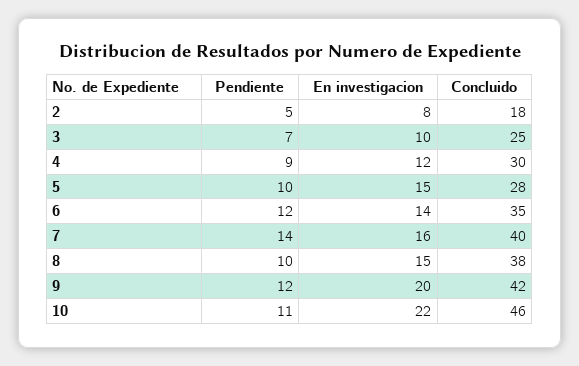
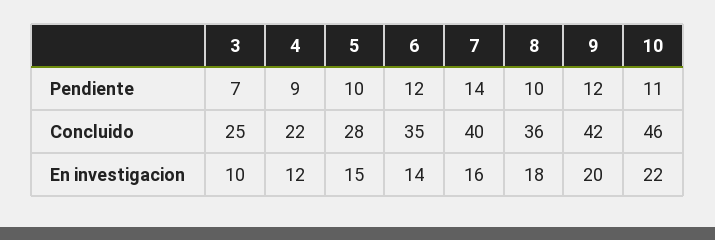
  {
    "Pendiente": {
-     "2": 5,
      "3": 7,
      "4": 9,
      "5": 10,
      "6": 12,
      "7": 14,
      "8": 10,
      "9": 12,
      "10": 11
    },
    "En investigacion": {
-     "2": 8,
      "3": 10,
      "4": 12,
      "5": 15,
      "6": 14,
      "7": 16,
-     "8": 15,
+     "8": 18,
      "9": 20,
      "10": 22
    },
    "Concluido": {
-     "2": 18,
      "3": 25,
-     "4": 30,
+     "4": 22,
      "5": 28,
      "6": 35,
      "7": 40,
-     "8": 38,
+     "8": 36,
      "9": 42,
      "10": 46
    }
  }

